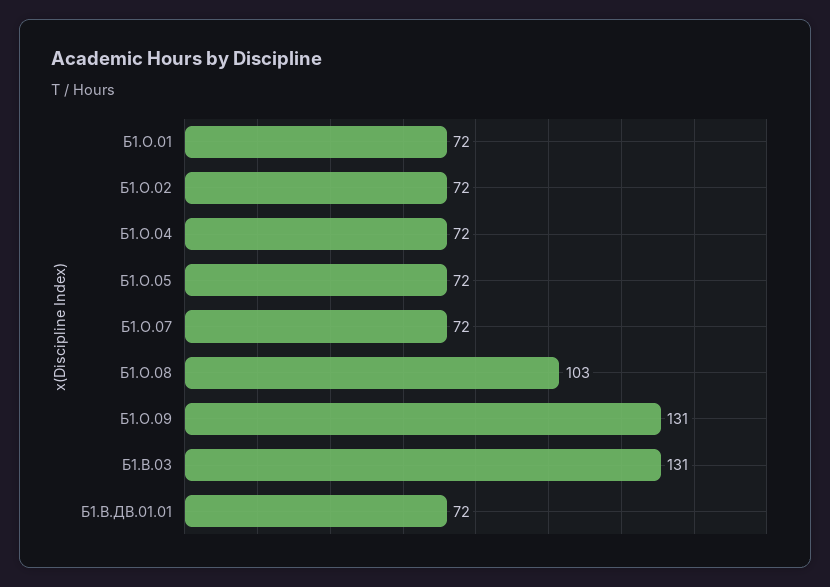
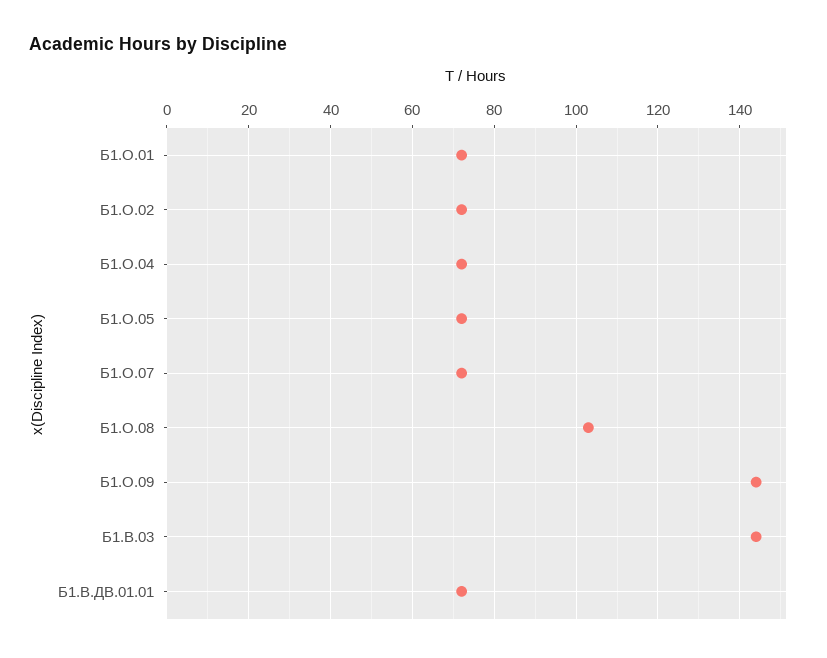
  {
    "Б1.О.01": 72,
    "Б1.О.02": 72,
    "Б1.О.04": 72,
    "Б1.О.05": 72,
    "Б1.О.07": 72,
    "Б1.О.08": 103,
-   "Б1.О.09": 131,
+   "Б1.О.09": 145,
-   "Б1.В.03": 131,
+   "Б1.В.03": 145,
    "Б1.В.ДВ.01.01": 72
  }

